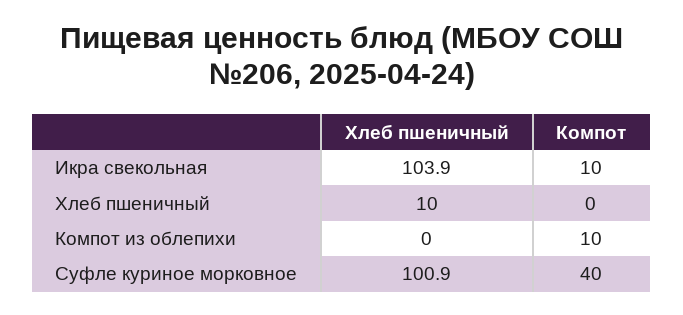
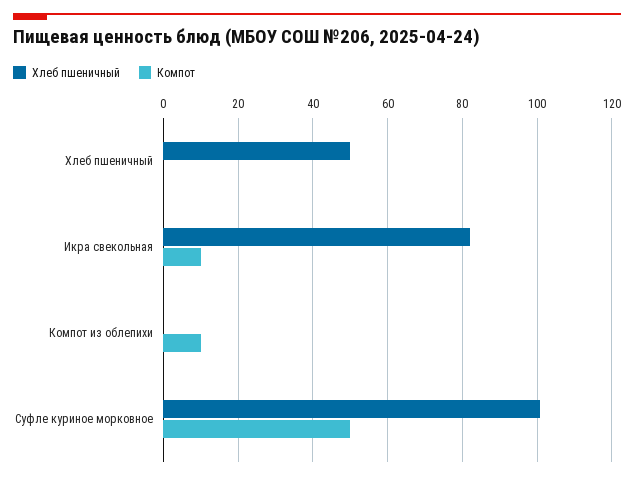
  {
    "Хлеб пшеничный": {
-     "Икра свекольная": 103.9,
+     "Икра свекольная": 82,
-     "Хлеб пшеничный": 10,
+     "Хлеб пшеничный": 50,
      "Компот из облепихи": 0,
      "Суфле куриное морковное": 100.9
    },
    "Компот": {
      "Икра свекольная": 10,
      "Хлеб пшеничный": 0,
      "Компот из облепихи": 10,
-     "Суфле куриное морковное": 40
+     "Суфле куриное морковное": 50
    }
  }

